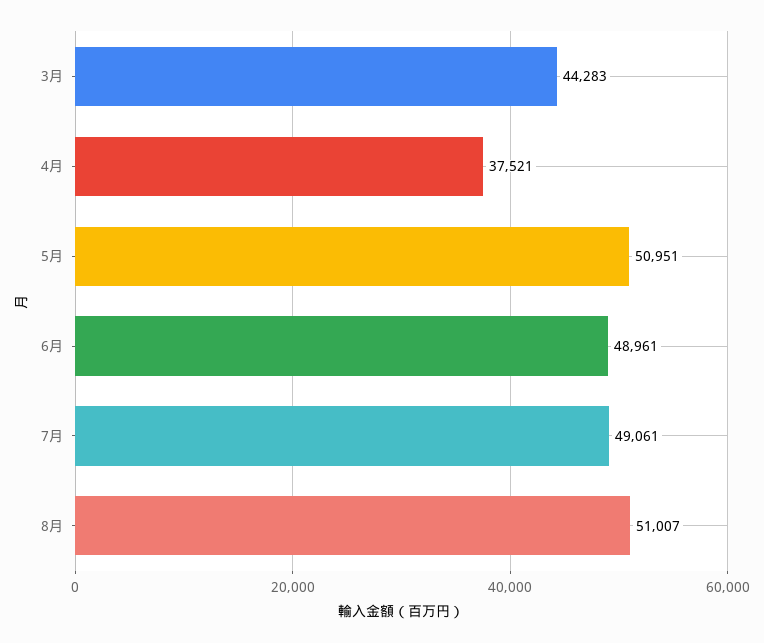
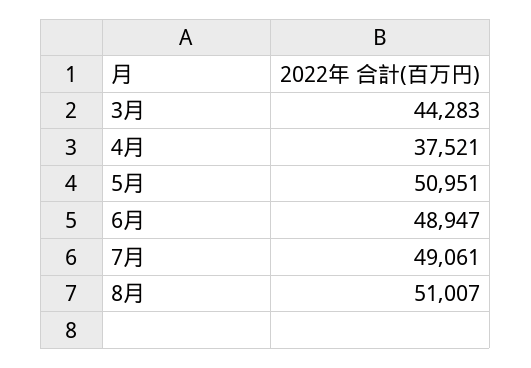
  {
    "3月": 44283,
    "4月": 37521,
    "5月": 50951,
-   "6月": 48961,
+   "6月": 48947,
    "7月": 49061,
    "8月": 51007
  }

